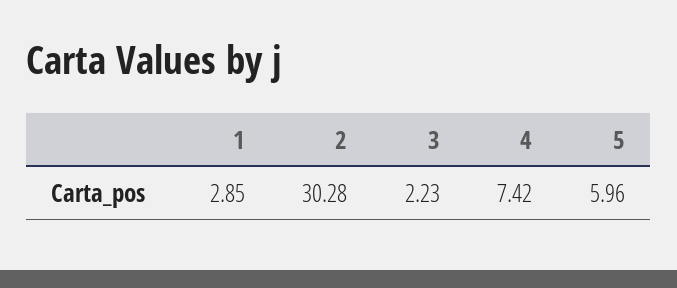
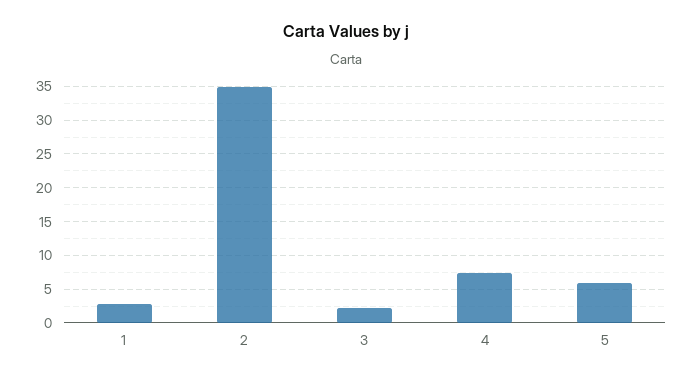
  {
    "1": 2.85,
-   "2": 30.28,
+   "2": 35,
    "3": 2.23,
    "4": 7.42,
    "5": 5.96
  }

